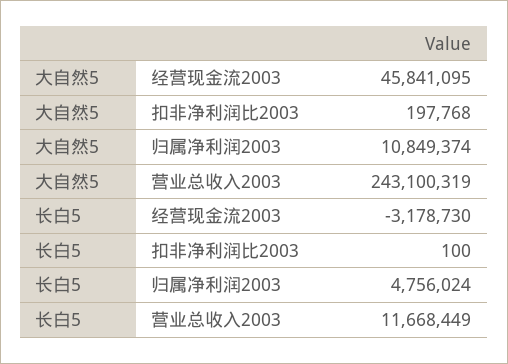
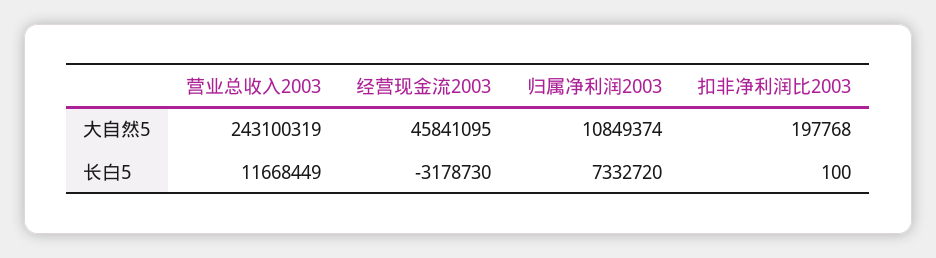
  {
    "大自然5": {
      "经营现金流2003": 45841095,
      "扣非净利润比2003": 197768,
      "归属净利润2003": 10849374,
      "营业总收入2003": 243100319
    },
    "长白5": {
      "经营现金流2003": -3178730,
      "扣非净利润比2003": 100,
-     "归属净利润2003": 4756024,
+     "归属净利润2003": 7332720,
      "营业总收入2003": 11668449
    }
  }

